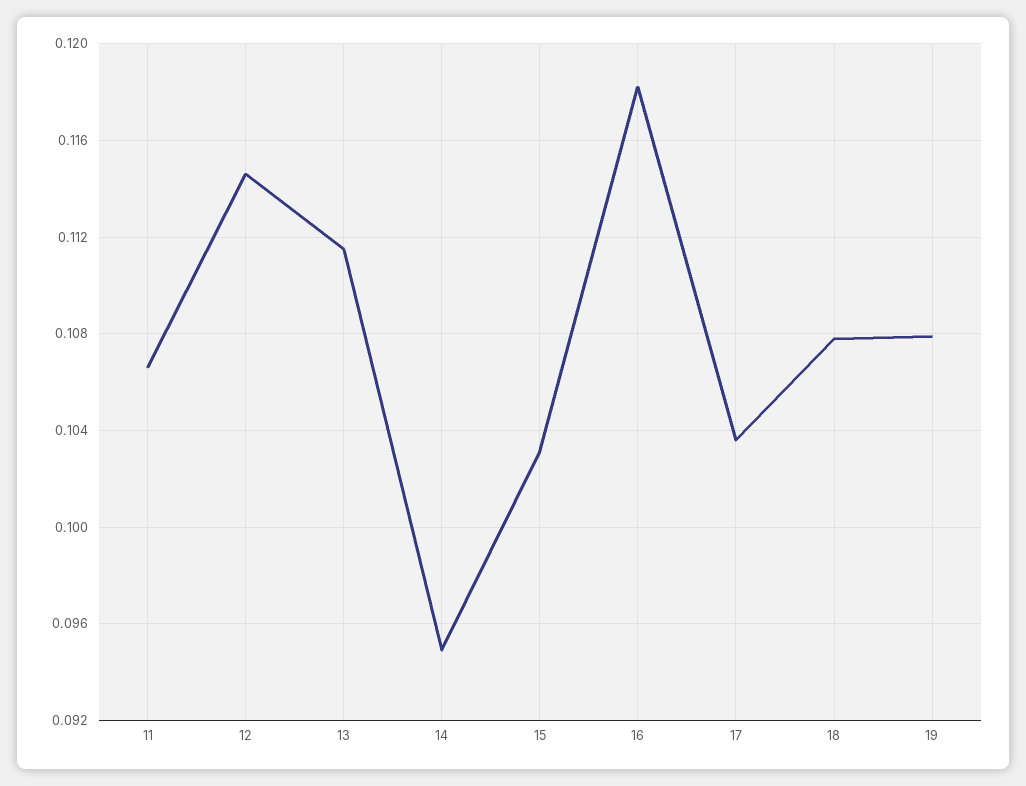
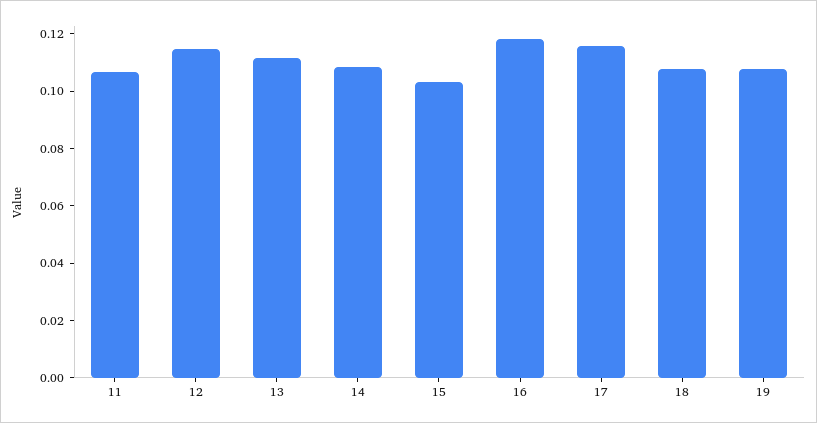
  {
    "11": 0.1065,
    "12": 0.1145,
    "13": 0.1115,
-   "14": 0.095,
+   "14": 0.11,
    "15": 0.103,
    "16": 0.118,
-   "17": 0.1035,
+   "17": 0.115,
    "18": 0.108,
    "19": 0.108
  }

